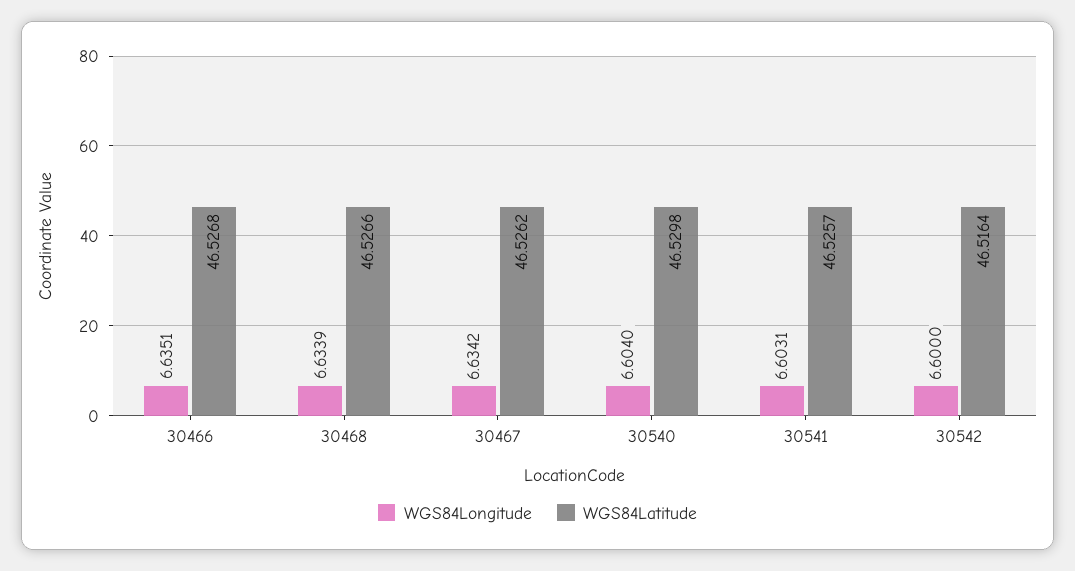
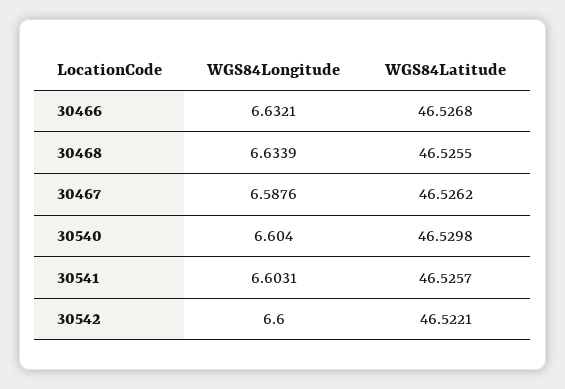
  {
    "WGS84Longitude": {
-     "30466": 6.6351,
+     "30466": 6.6321,
      "30468": 6.6339,
-     "30467": 6.6342,
+     "30467": 6.5876,
      "30540": 6.604,
      "30541": 6.6031,
      "30542": 6.6
    },
    "WGS84Latitude": {
      "30466": 46.5268,
-     "30468": 46.5266,
+     "30468": 46.5255,
      "30467": 46.5262,
      "30540": 46.5298,
      "30541": 46.5257,
-     "30542": 46.5164
+     "30542": 46.5221
    }
  }

